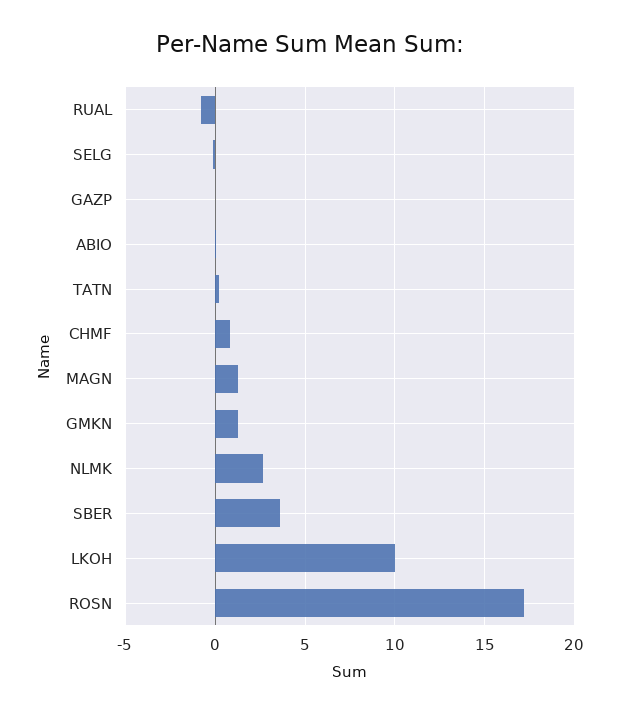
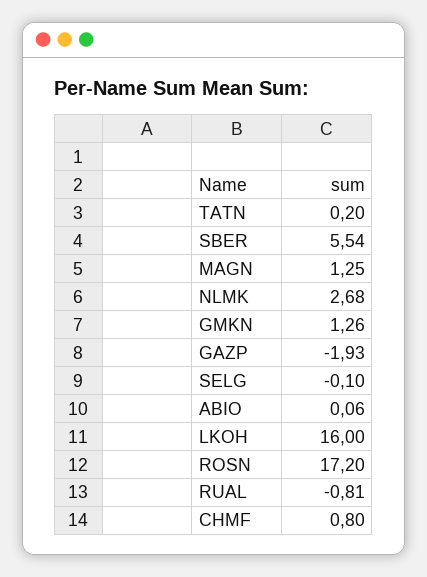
  {
    "RUAL": -0.81,
    "SELG": -0.1,
-   "GAZP": 0,
+   "GAZP": -1.93,
    "ABIO": 0.06,
    "TATN": 0.2,
    "CHMF": 0.8,
    "MAGN": 1.25,
    "GMKN": 1.26,
    "NLMK": 2.68,
-   "SBER": 3.5,
+   "SBER": 5.54,
-   "LKOH": 10,
+   "LKOH": 16,
    "ROSN": 17.2
  }

